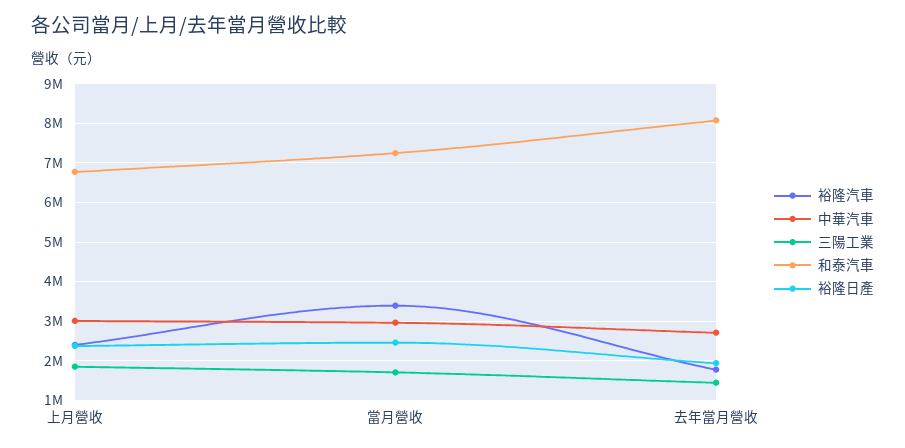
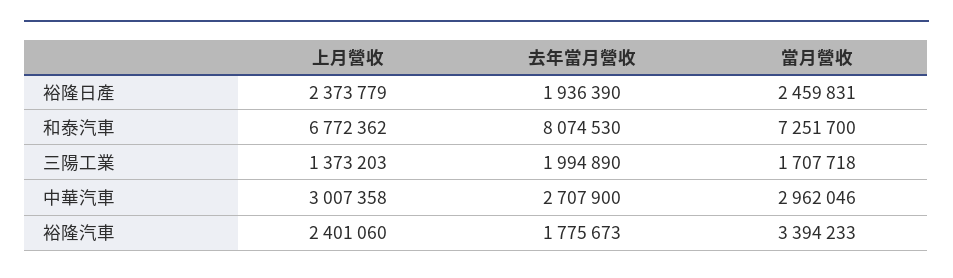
  {
    "裕隆汽車": {
      "上月營收": 2401060,
      "當月營收": 3394233,
      "去年當月營收": 1775673
    },
    "中華汽車": {
      "上月營收": 3007358,
      "當月營收": 2962046,
      "去年當月營收": 2707900
    },
    "三陽工業": {
-     "上月營收": 1800000,
+     "上月營收": 1373203,
      "當月營收": 1707718,
-     "去年當月營收": 1400000
+     "去年當月營收": 1994890
    },
    "和泰汽車": {
      "上月營收": 6772362,
      "當月營收": 7251700,
      "去年當月營收": 8074530
    },
    "裕隆日產": {
      "上月營收": 2373779,
      "當月營收": 2459831,
      "去年當月營收": 1936390
    }
  }

